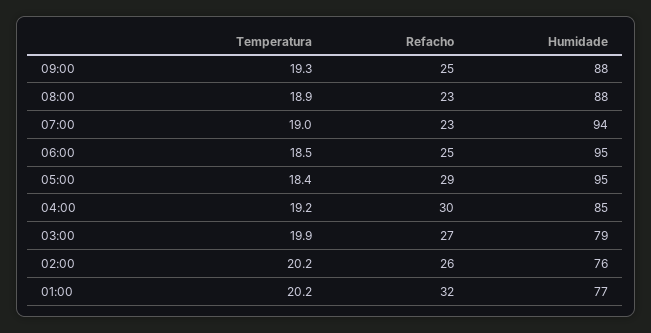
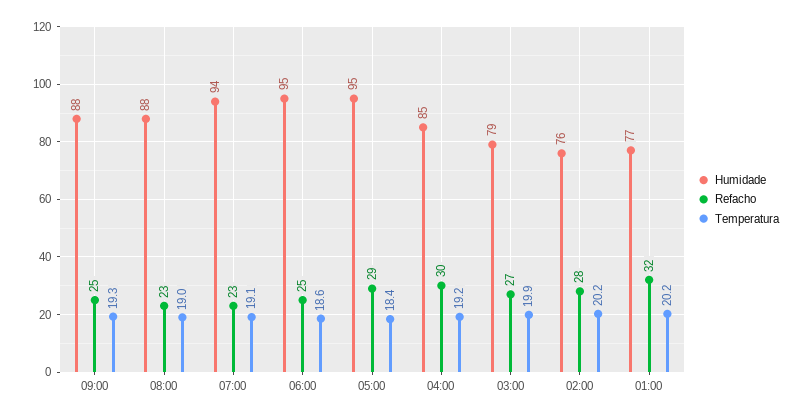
  {
    "Temperatura": {
      "09:00": 19.3,
-     "08:00": 18.9,
+     "08:00": 19,
-     "07:00": 19,
+     "07:00": 19.1,
-     "06:00": 18.5,
+     "06:00": 18.6,
      "05:00": 18.4,
      "04:00": 19.2,
      "03:00": 19.9,
      "02:00": 20.2,
      "01:00": 20.2
    },
    "Refacho": {
      "09:00": 25,
      "08:00": 23,
      "07:00": 23,
      "06:00": 25,
      "05:00": 29,
      "04:00": 30,
      "03:00": 27,
-     "02:00": 26,
+     "02:00": 28,
      "01:00": 32
    },
    "Humidade": {
      "09:00": 88,
      "08:00": 88,
      "07:00": 94,
      "06:00": 95,
      "05:00": 95,
      "04:00": 85,
      "03:00": 79,
      "02:00": 76,
      "01:00": 77
    }
  }

